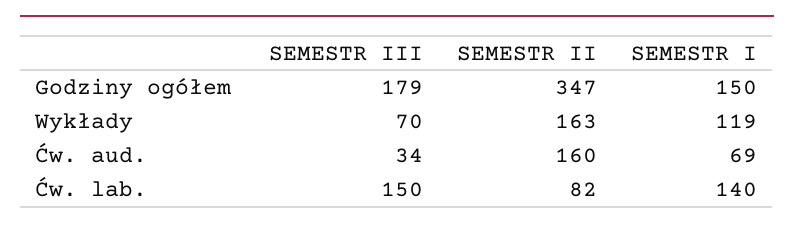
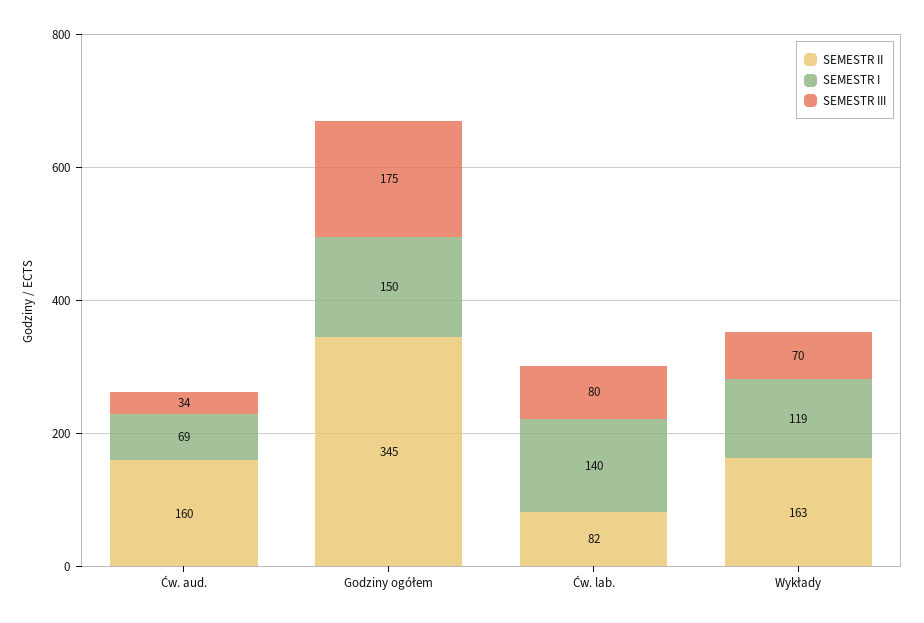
  {
    "SEMESTR III": {
-     "Godziny ogółem": 179,
+     "Godziny ogółem": 175,
      "Wykłady": 70,
      "Ćw. aud.": 34,
-     "Ćw. lab.": 150
+     "Ćw. lab.": 80
    },
    "SEMESTR II": {
-     "Godziny ogółem": 347,
+     "Godziny ogółem": 345,
      "Wykłady": 163,
      "Ćw. aud.": 160,
      "Ćw. lab.": 82
    },
    "SEMESTR I": {
      "Godziny ogółem": 150,
      "Wykłady": 119,
      "Ćw. aud.": 69,
      "Ćw. lab.": 140
    }
  }

